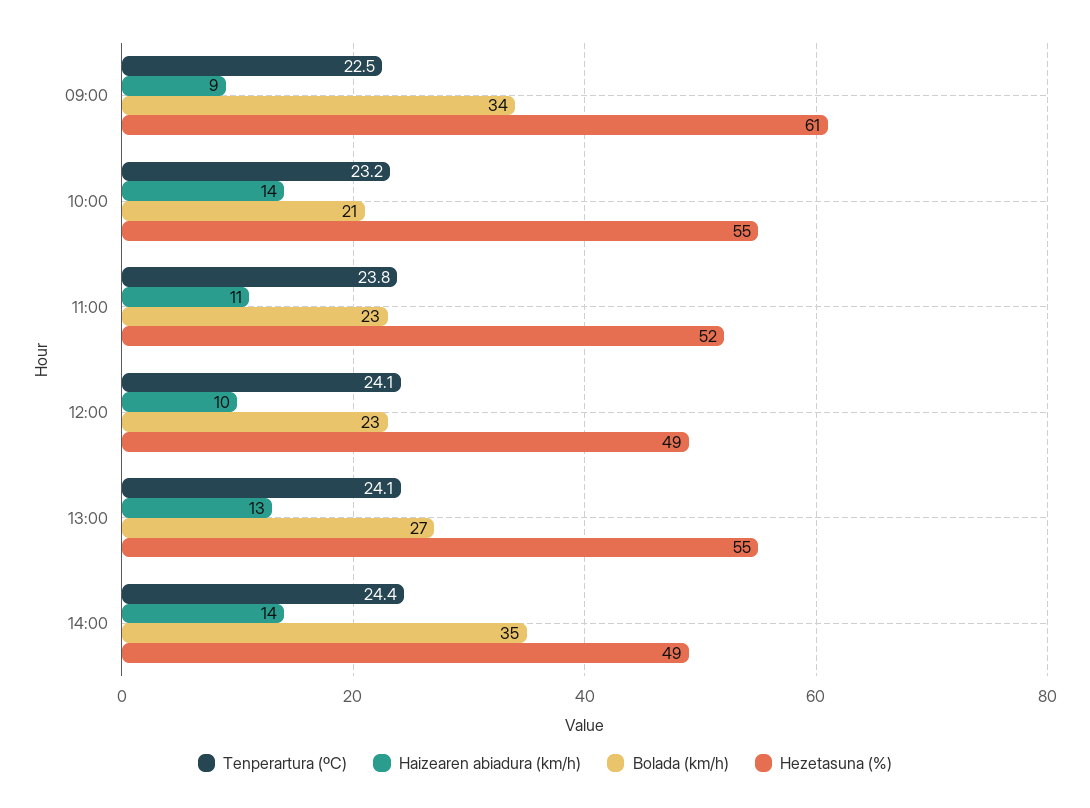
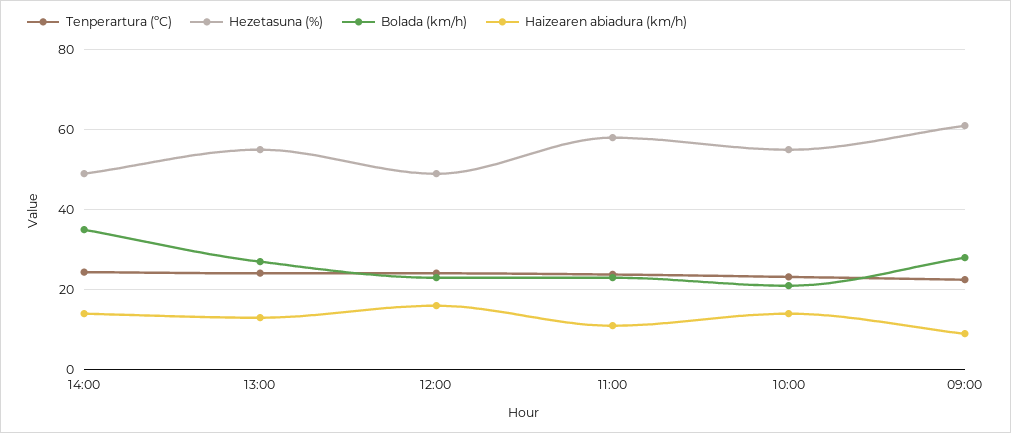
  {
    "Tenperartura (ºC)": {
      "09:00": 22.5,
      "10:00": 23.2,
      "11:00": 23.8,
      "12:00": 24.1,
      "13:00": 24.1,
      "14:00": 24.4
    },
    "Haizearen abiadura (km/h)": {
      "09:00": 9,
      "10:00": 14,
      "11:00": 11,
-     "12:00": 10,
+     "12:00": 16,
      "13:00": 13,
      "14:00": 14
    },
    "Bolada (km/h)": {
-     "09:00": 34,
+     "09:00": 28,
      "10:00": 21,
      "11:00": 23,
      "12:00": 23,
      "13:00": 27,
      "14:00": 35
    },
    "Hezetasuna (%)": {
      "09:00": 61,
      "10:00": 55,
-     "11:00": 52,
+     "11:00": 58,
      "12:00": 49,
      "13:00": 55,
      "14:00": 49
    }
  }

